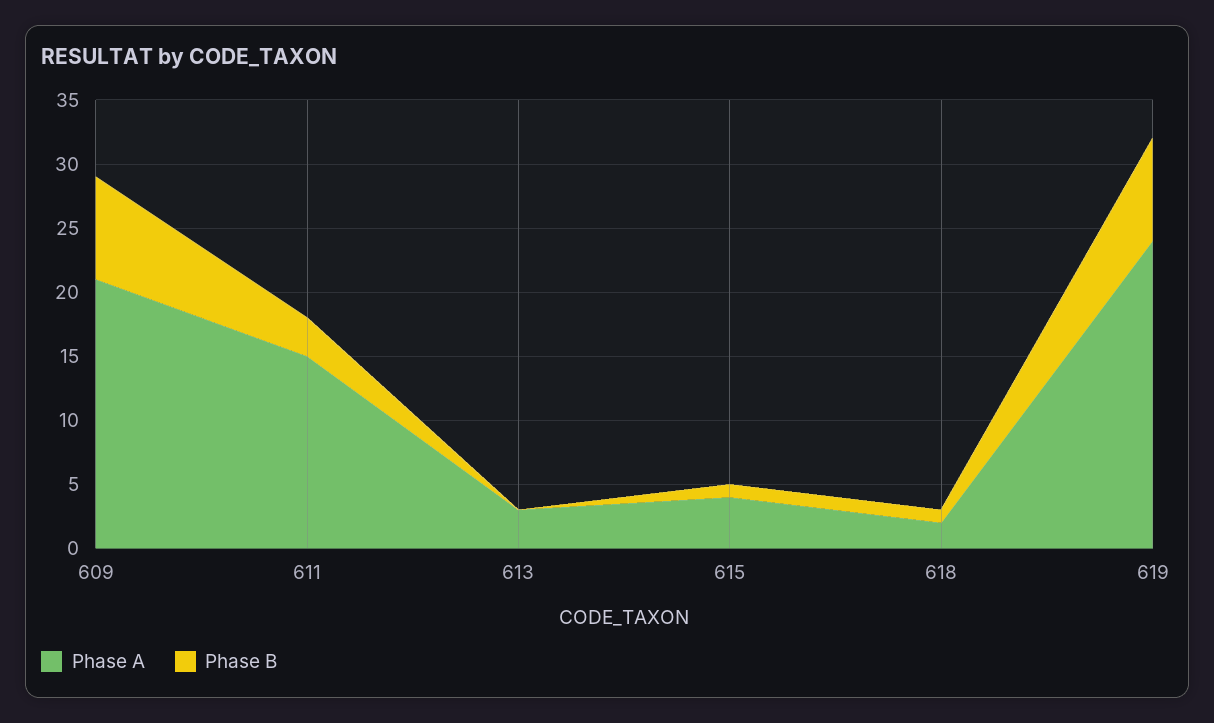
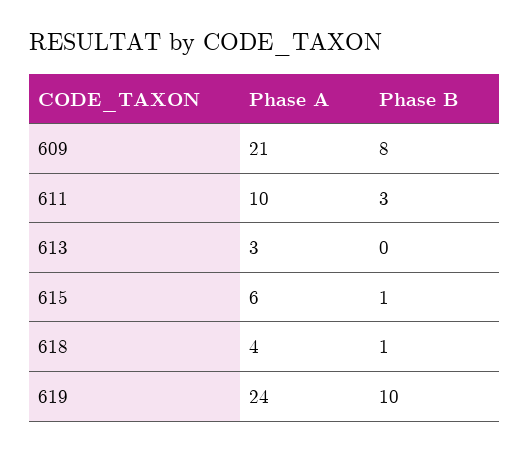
  {
    "Phase A": {
      "609": 21,
-     "611": 15,
+     "611": 10,
      "613": 3,
-     "615": 4,
+     "615": 6,
-     "618": 2,
+     "618": 4,
      "619": 24
    },
    "Phase B": {
      "609": 8,
      "611": 3,
      "613": 0,
      "615": 1,
      "618": 1,
-     "619": 8
+     "619": 10
    }
  }

